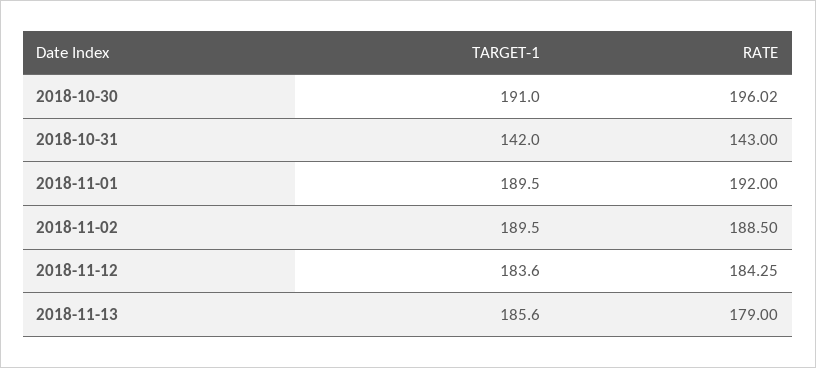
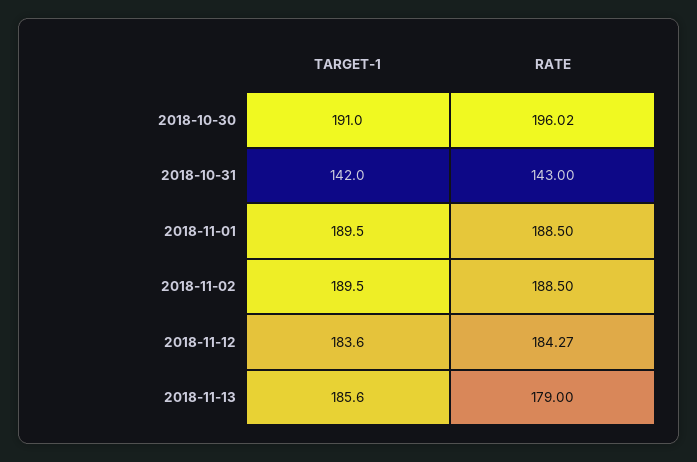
  {
    "TARGET-1": {
      "2018-10-30": 191,
      "2018-10-31": 142,
      "2018-11-01": 189.5,
      "2018-11-02": 189.5,
      "2018-11-12": 183.6,
      "2018-11-13": 185.6
    },
    "RATE": {
      "2018-10-30": 196.02,
      "2018-10-31": 143,
-     "2018-11-01": 192,
+     "2018-11-01": 188.5,
      "2018-11-02": 188.5,
-     "2018-11-12": 184.25,
+     "2018-11-12": 184.27,
      "2018-11-13": 179
    }
  }

